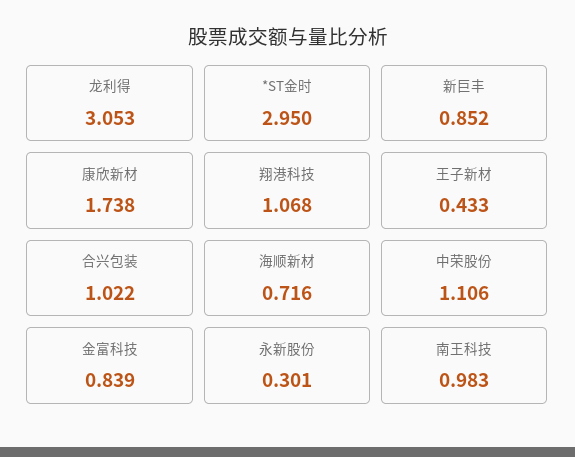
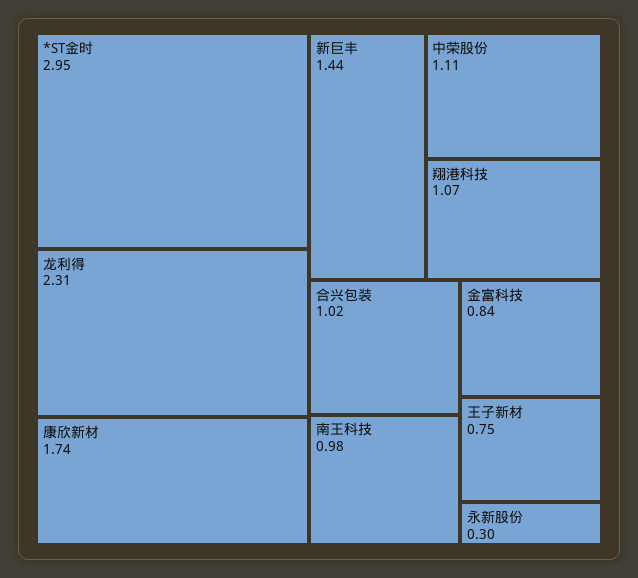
  {
-   "龙利得": 3.053,
+   "龙利得": 2.31,
    "*ST金时": 2.95,
-   "新巨丰": 0.852,
+   "新巨丰": 1.44,
    "康欣新材": 1.738,
    "翔港科技": 1.068,
-   "王子新材": 0.433,
+   "王子新材": 0.75,
    "合兴包装": 1.022,
-   "海顺新材": 0.716,
    "中荣股份": 1.106,
    "金富科技": 0.839,
    "永新股份": 0.301,
    "南王科技": 0.983
  }

